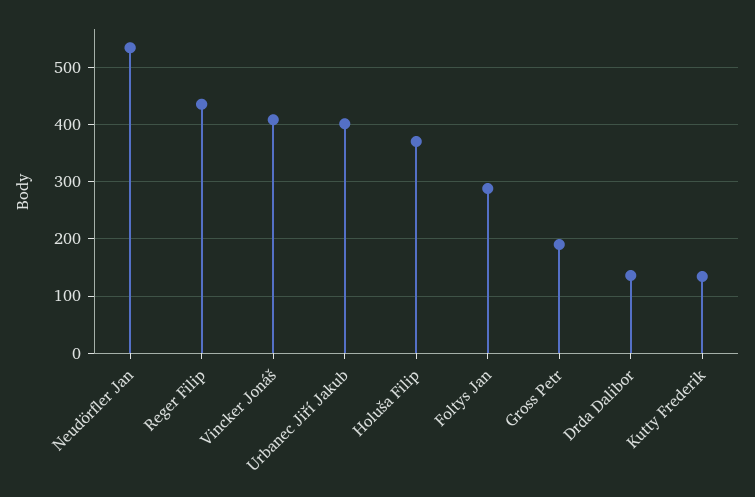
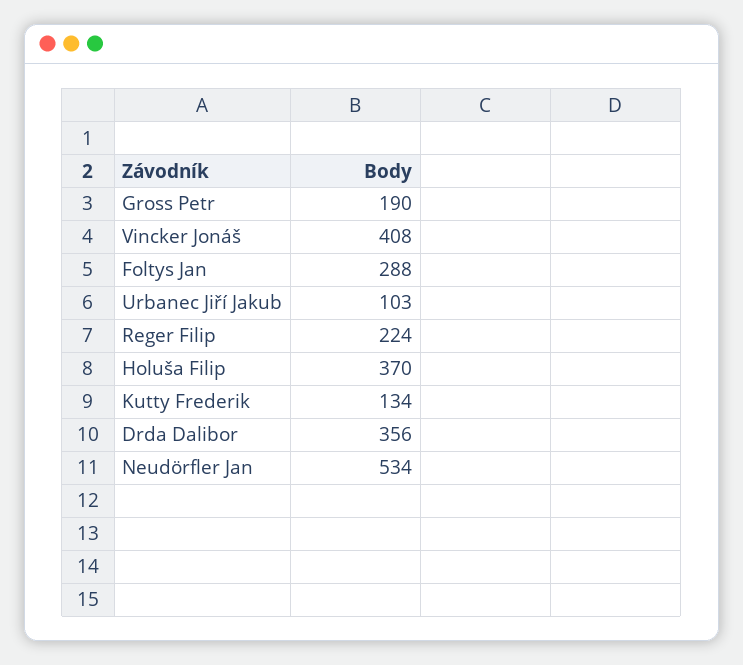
  {
    "Neudörfler Jan": 534,
-   "Reger Filip": 440,
+   "Reger Filip": 224,
    "Vincker Jonáš": 408,
-   "Urbanec Jiří Jakub": 400,
+   "Urbanec Jiří Jakub": 103,
    "Holuša Filip": 370,
    "Foltys Jan": 288,
    "Gross Petr": 190,
-   "Drda Dalibor": 140,
+   "Drda Dalibor": 356,
    "Kutty Frederik": 134
  }

